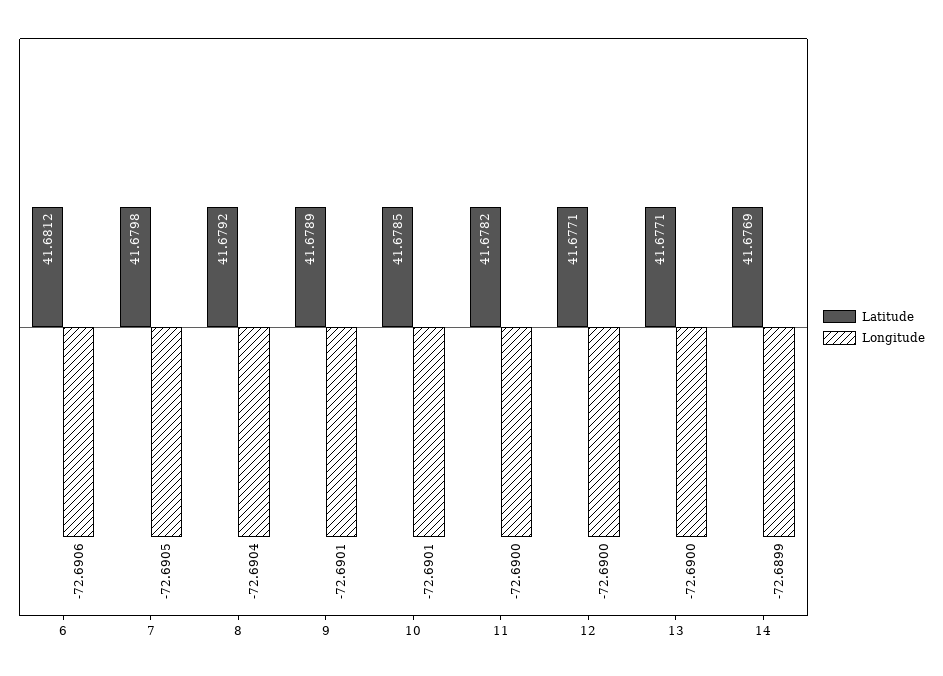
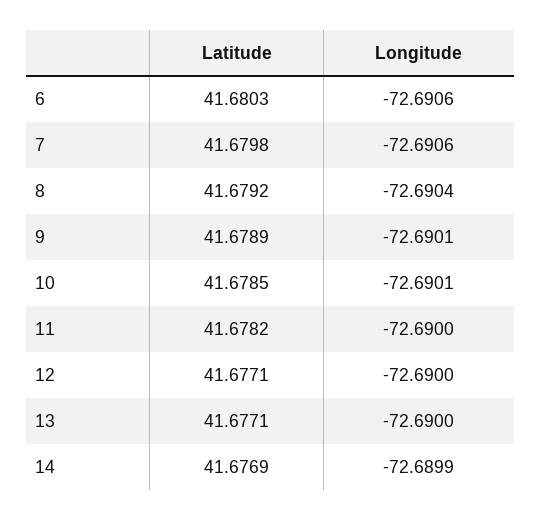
  {
    "Latitude": {
-     "6": 41.6812,
+     "6": 41.6803,
      "7": 41.6798,
      "8": 41.6792,
      "9": 41.6789,
      "10": 41.6785,
      "11": 41.6782,
      "12": 41.6771,
      "13": 41.6771,
      "14": 41.6769
    },
    "Longitude": {
      "6": -72.6906,
-     "7": -72.6905,
+     "7": -72.6906,
      "8": -72.6904,
      "9": -72.6901,
      "10": -72.6901,
      "11": -72.69,
      "12": -72.69,
      "13": -72.69,
      "14": -72.6899
    }
  }

